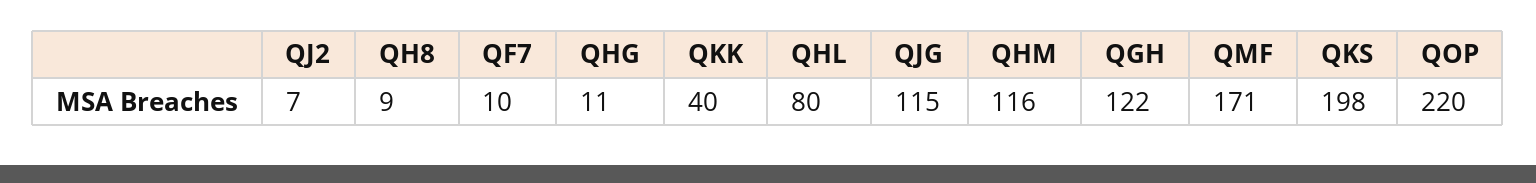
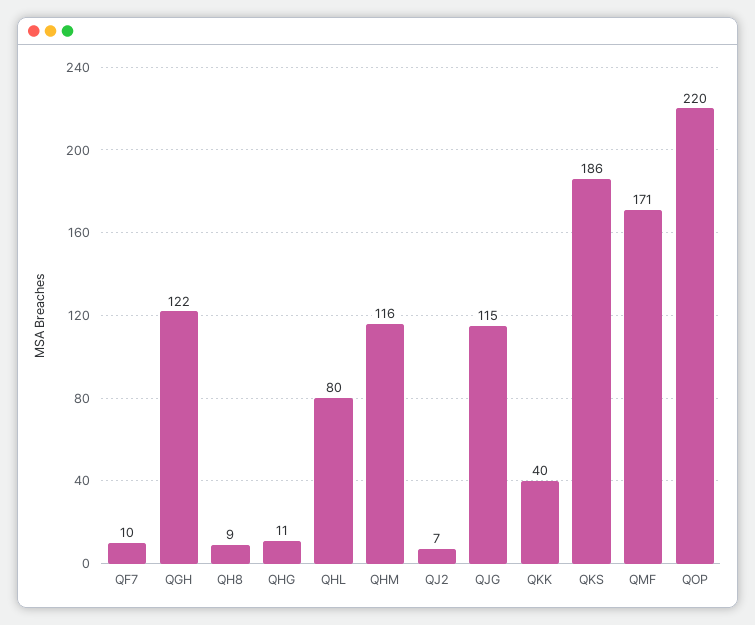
  {
    "QJ2": 7,
    "QH8": 9,
    "QF7": 10,
    "QHG": 11,
    "QKK": 40,
    "QHL": 80,
    "QJG": 115,
    "QHM": 116,
    "QGH": 122,
    "QMF": 171,
-   "QKS": 198,
+   "QKS": 186,
    "QOP": 220
  }

